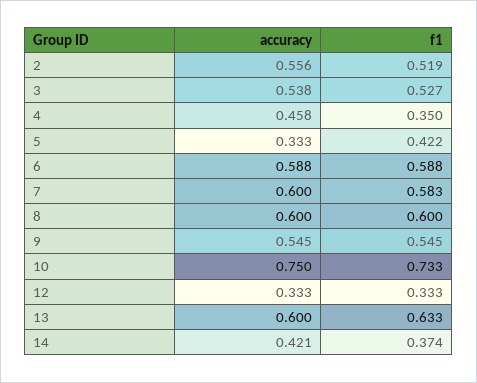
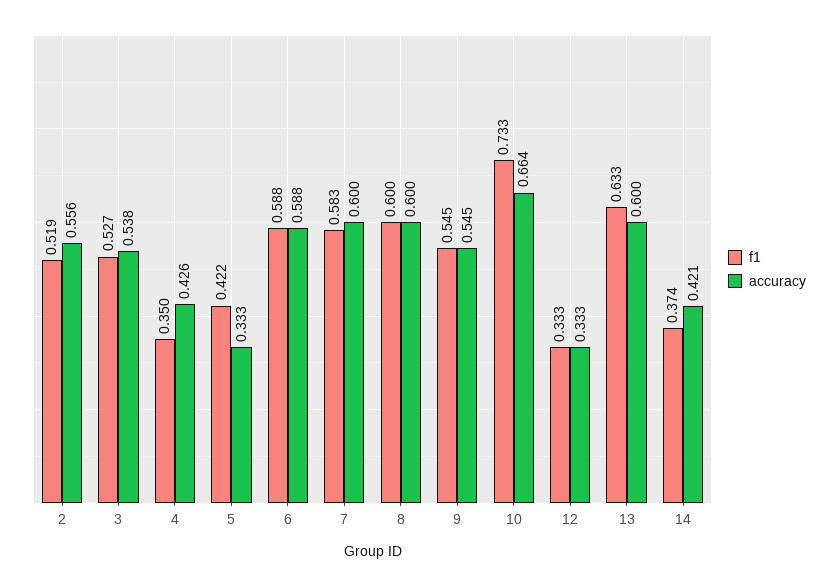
  {
    "accuracy": {
      "2": 0.556,
      "3": 0.538,
-     "4": 0.458,
+     "4": 0.426,
      "5": 0.333,
      "6": 0.588,
      "7": 0.6,
      "8": 0.6,
      "9": 0.545,
-     "10": 0.75,
+     "10": 0.664,
      "12": 0.333,
      "13": 0.6,
      "14": 0.421
    },
    "f1": {
      "2": 0.519,
      "3": 0.527,
      "4": 0.35,
      "5": 0.422,
      "6": 0.588,
      "7": 0.583,
      "8": 0.6,
      "9": 0.545,
      "10": 0.733,
      "12": 0.333,
      "13": 0.633,
      "14": 0.374
    }
  }

